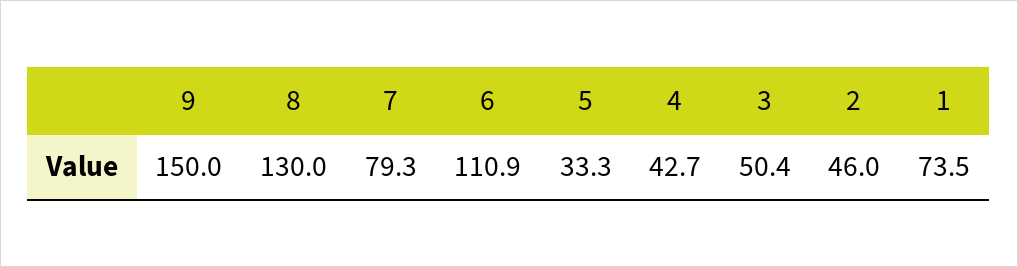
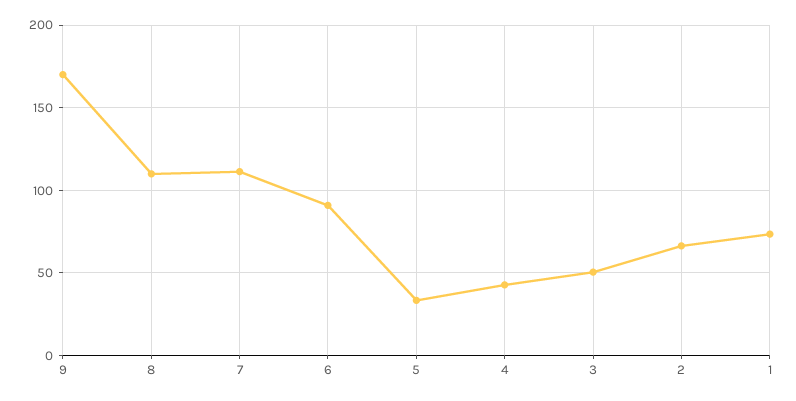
  {
-   "9": 150,
+   "9": 170,
-   "8": 130,
+   "8": 110,
-   "7": 79.3,
+   "7": 110,
-   "6": 110.9,
+   "6": 90,
    "5": 33.3,
    "4": 42.7,
    "3": 50.4,
-   "2": 46,
+   "2": 65,
    "1": 73.5
  }

